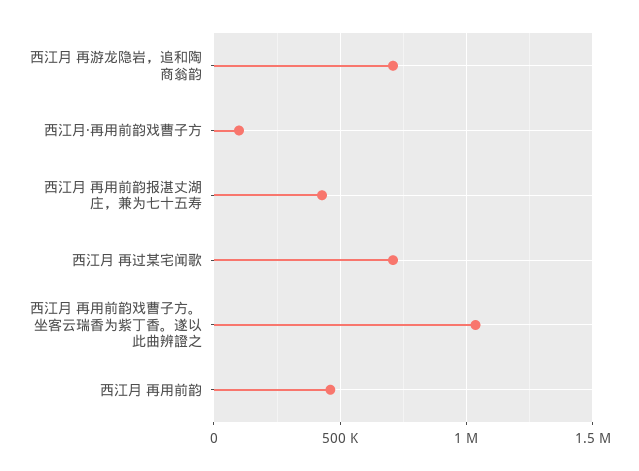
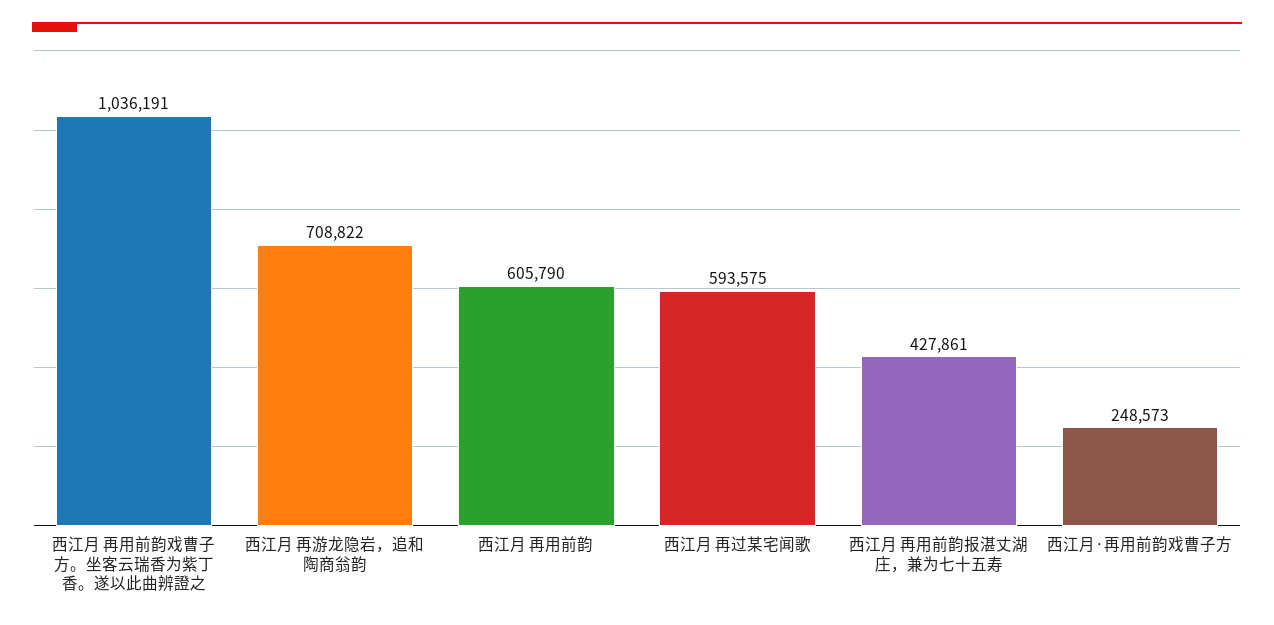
  {
    "西江月 再游龙隐岩，追和陶商翁韵": 708822,
-   "西江月·再用前韵戏曹子方": 100000,
+   "西江月·再用前韵戏曹子方": 248573,
    "西江月 再用前韵报湛丈湖庄，兼为七十五寿": 427861,
-   "西江月 再过某宅闻歌": 700000,
+   "西江月 再过某宅闻歌": 593575,
    "西江月 再用前韵戏曹子方。坐客云瑞香为紫丁香。遂以此曲辨證之": 1036191,
-   "西江月 再用前韵": 450000
+   "西江月 再用前韵": 605790
  }

